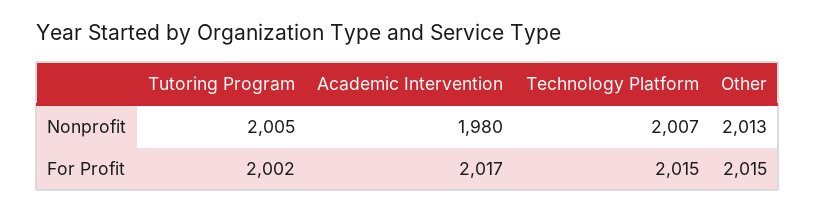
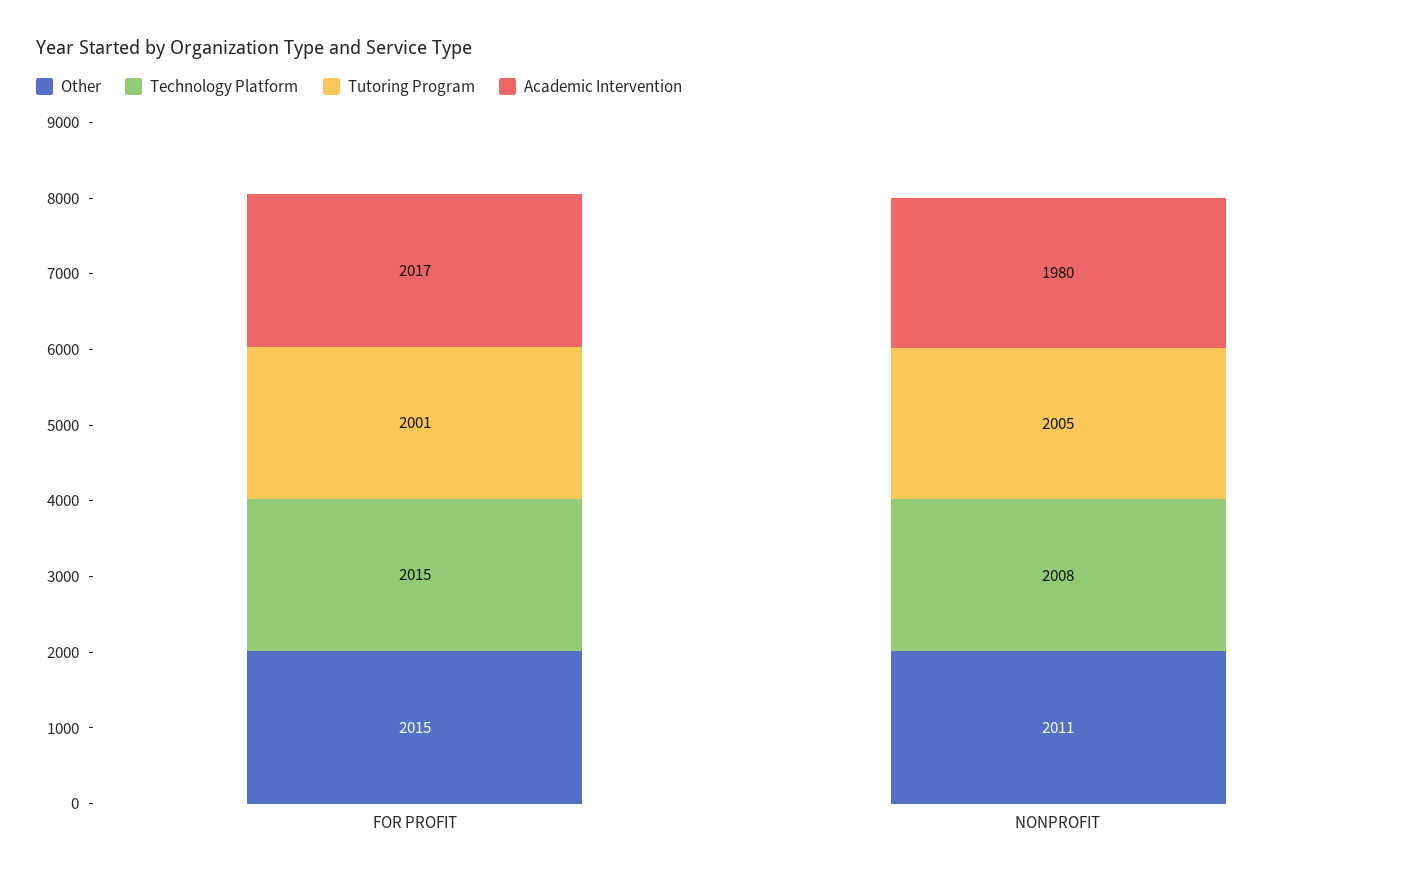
  {
    "Tutoring Program": {
      "Nonprofit": 2005,
-     "For Profit": 2002
+     "For Profit": 2001
    },
    "Academic Intervention": {
      "Nonprofit": 1980,
      "For Profit": 2017
    },
    "Technology Platform": {
-     "Nonprofit": 2007,
+     "Nonprofit": 2008,
      "For Profit": 2015
    },
    "Other": {
-     "Nonprofit": 2013,
+     "Nonprofit": 2011,
      "For Profit": 2015
    }
  }

